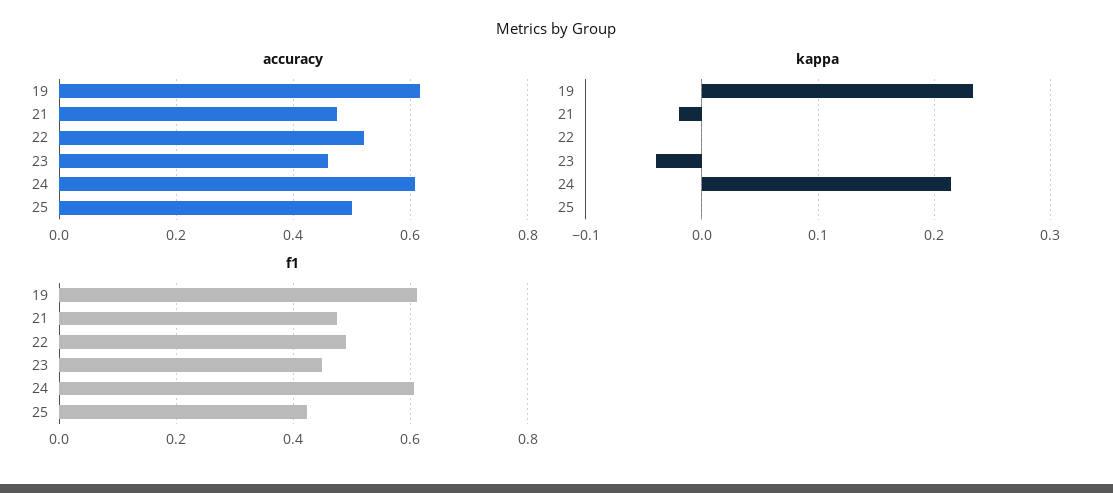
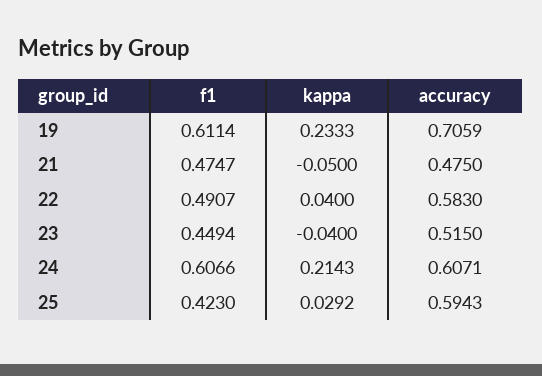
  {
    "accuracy": {
-     "19": 0.62,
+     "19": 0.7059,
      "21": 0.475,
-     "22": 0.52,
+     "22": 0.583,
-     "23": 0.46,
+     "23": 0.515,
      "24": 0.6071,
-     "25": 0.5
+     "25": 0.5943
    },
    "kappa": {
      "19": 0.2333,
-     "21": -0.02,
+     "21": -0.05,
-     "22": 0,
+     "22": 0.04,
      "23": -0.04,
      "24": 0.2143,
-     "25": 0
+     "25": 0.0292
    },
    "f1": {
      "19": 0.6114,
      "21": 0.4747,
      "22": 0.4907,
      "23": 0.4494,
      "24": 0.6066,
      "25": 0.423
    }
  }

